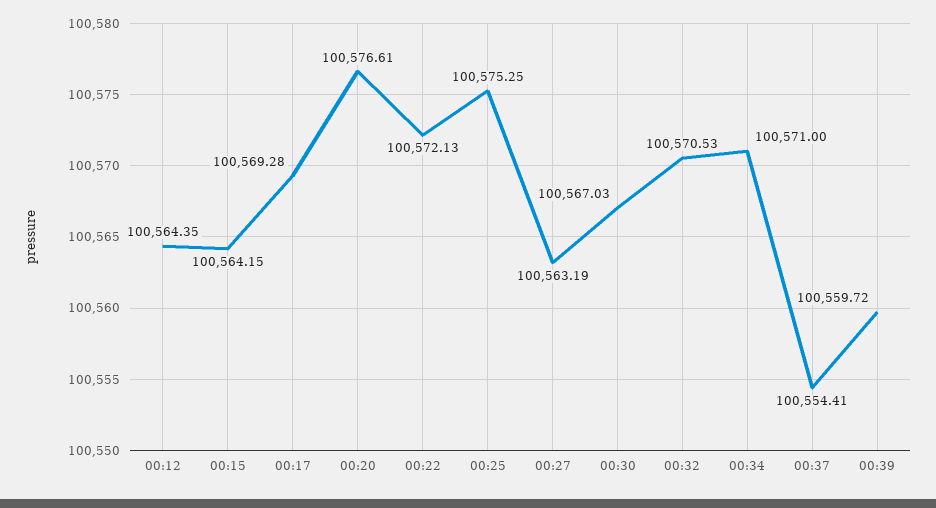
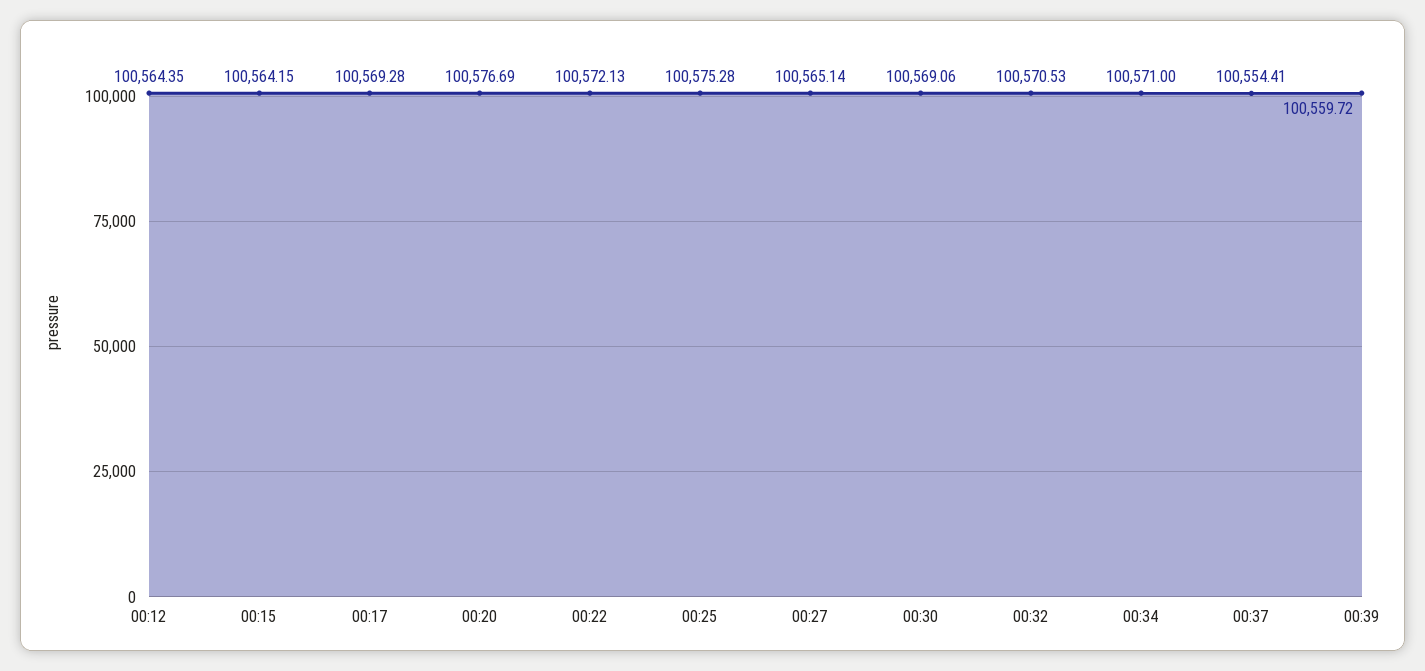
  {
    "00:12": 100564.35,
    "00:15": 100564.15,
    "00:17": 100569.28,
-   "00:20": 100576.61,
+   "00:20": 100576.69,
    "00:22": 100572.13,
-   "00:25": 100575.25,
+   "00:25": 100575.28,
-   "00:27": 100563.19,
+   "00:27": 100565.14,
-   "00:30": 100567.03,
+   "00:30": 100569.06,
    "00:32": 100570.53,
    "00:34": 100571,
    "00:37": 100554.41,
    "00:39": 100559.72
  }

